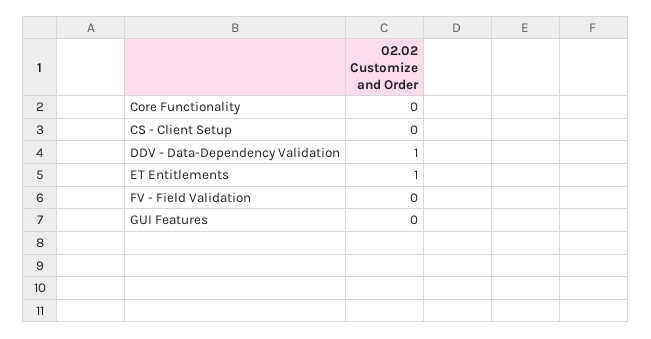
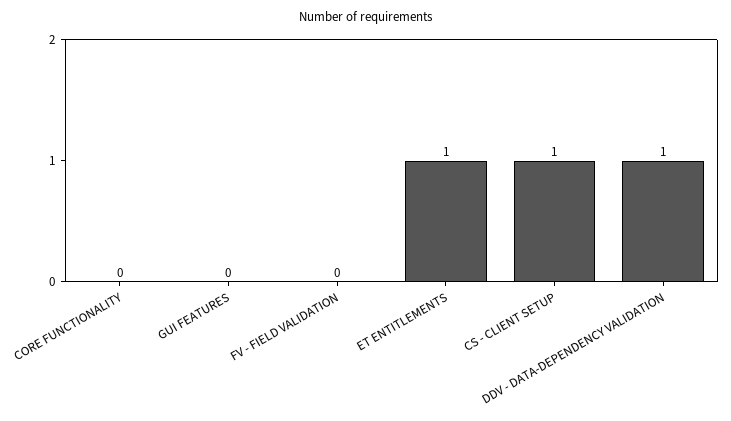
  {
    "Core Functionality": 0,
-   "CS - Client Setup": 0,
+   "CS - Client Setup": 1,
    "DDV - Data-Dependency Validation": 1,
    "ET Entitlements": 1,
    "FV - Field Validation": 0,
    "GUI Features": 0
  }

